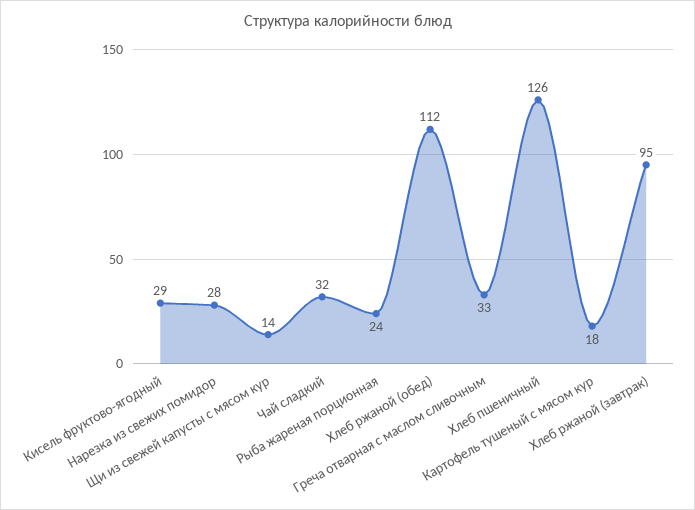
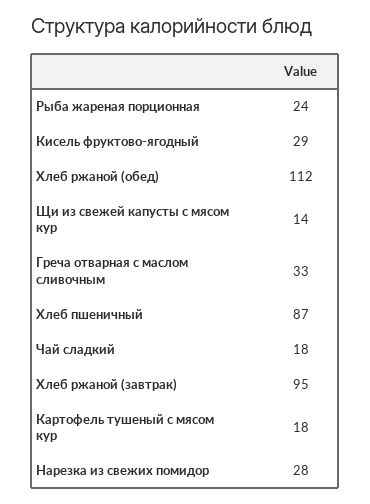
  {
    "Кисель фруктово-ягодный": 29,
    "Нарезка из свежих помидор": 28,
    "Щи из свежей капусты с мясом кур": 14,
-   "Чай сладкий": 32,
+   "Чай сладкий": 18,
    "Рыба жареная порционная": 24,
    "Хлеб ржаной (обед)": 112,
    "Греча отварная с маслом сливочным": 33,
-   "Хлеб пшеничный": 126,
+   "Хлеб пшеничный": 87,
    "Картофель тушеный с мясом кур": 18,
    "Хлеб ржаной (завтрак)": 95
  }

